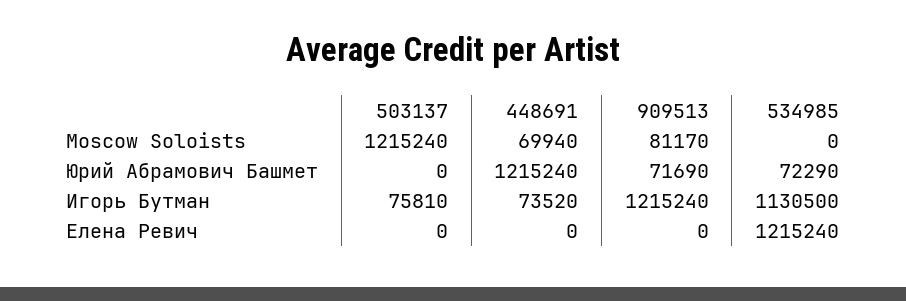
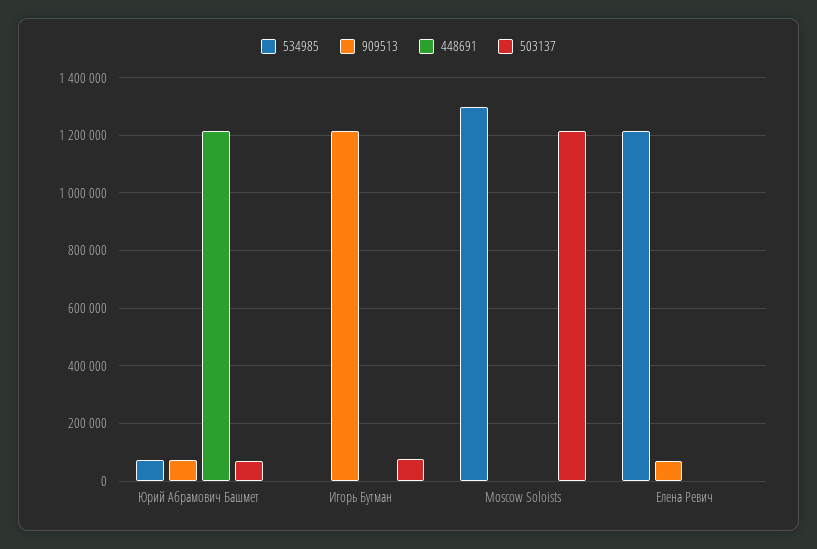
  {
    "503137": {
      "Moscow Soloists": 1215240,
-     "Юрий Абрамович Башмет": 0,
+     "Юрий Абрамович Башмет": 75000,
      "Игорь Бутман": 75810,
      "Елена Ревич": 0
    },
    "448691": {
-     "Moscow Soloists": 69940,
+     "Moscow Soloists": 0,
      "Юрий Абрамович Башмет": 1215240,
-     "Игорь Бутман": 73520,
+     "Игорь Бутман": 0,
      "Елена Ревич": 0
    },
    "909513": {
-     "Moscow Soloists": 81170,
+     "Moscow Soloists": 0,
      "Юрий Абрамович Башмет": 71690,
      "Игорь Бутман": 1215240,
-     "Елена Ревич": 0
+     "Елена Ревич": 75000
    },
    "534985": {
-     "Moscow Soloists": 0,
+     "Moscow Soloists": 1300000,
      "Юрий Абрамович Башмет": 72290,
-     "Игорь Бутман": 1130500,
+     "Игорь Бутман": 0,
      "Елена Ревич": 1215240
    }
  }

